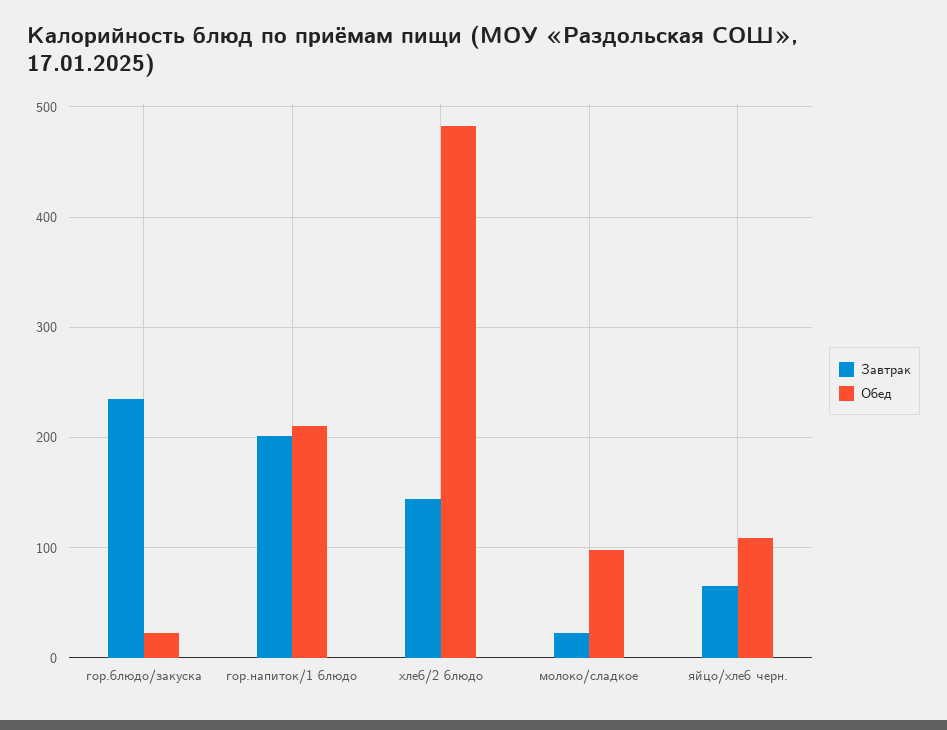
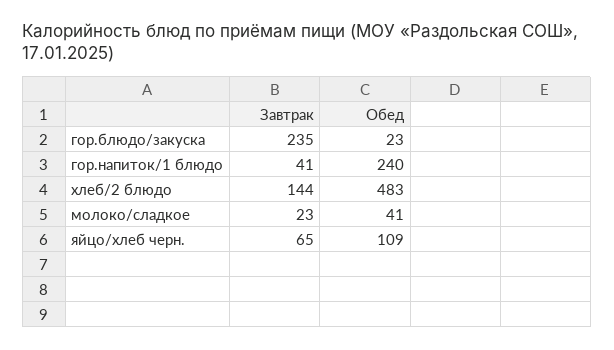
  {
    "Завтрак": {
      "гор.блюдо/закуска": 235,
-     "гор.напиток/1 блюдо": 200,
+     "гор.напиток/1 блюдо": 41,
      "хлеб/2 блюдо": 144,
      "молоко/сладкое": 23,
      "яйцо/хлеб черн.": 65
    },
    "Обед": {
      "гор.блюдо/закуска": 23,
-     "гор.напиток/1 блюдо": 210,
+     "гор.напиток/1 блюдо": 240,
      "хлеб/2 блюдо": 483,
-     "молоко/сладкое": 100,
+     "молоко/сладкое": 41,
      "яйцо/хлеб черн.": 109
    }
  }

